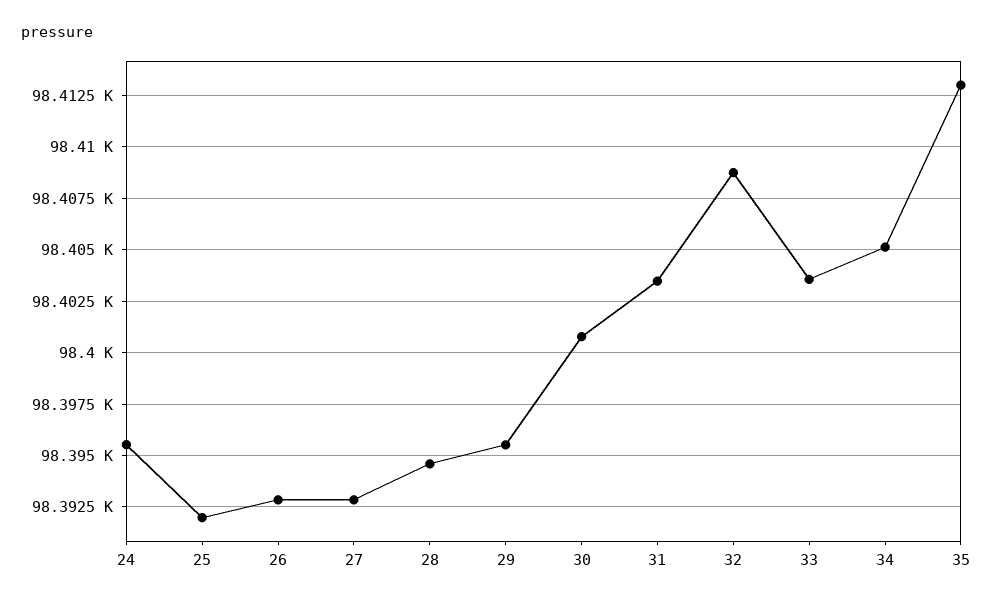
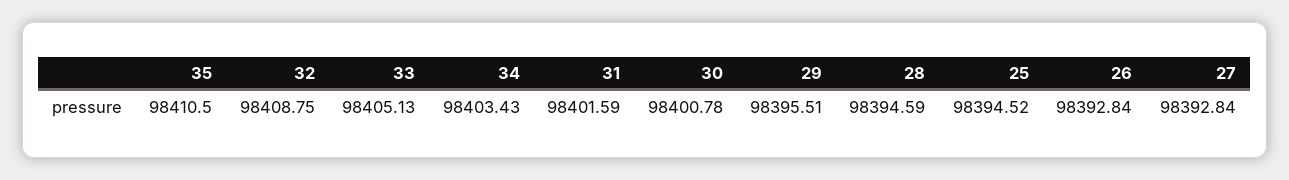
  {
-   "24": 98395.5,
-   "25": 98392,
+   "25": 98394.52,
    "26": 98392.84,
    "27": 98392.84,
    "28": 98394.59,
    "29": 98395.51,
    "30": 98400.78,
-   "31": 98403.5,
+   "31": 98401.59,
    "32": 98408.75,
-   "33": 98403.5,
+   "33": 98405.13,
-   "34": 98405,
+   "34": 98403.43,
-   "35": 98413
+   "35": 98410.5
  }

